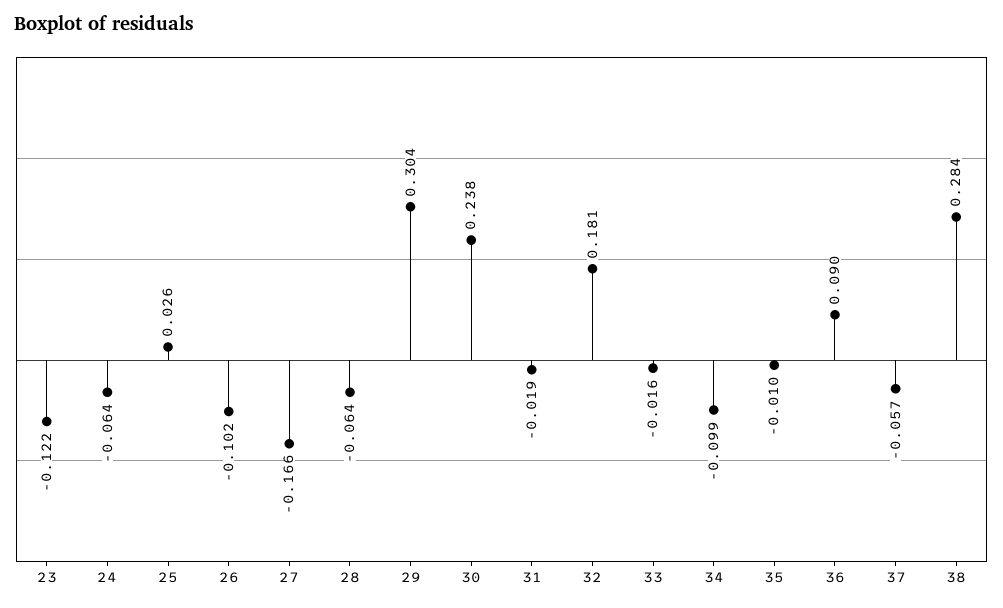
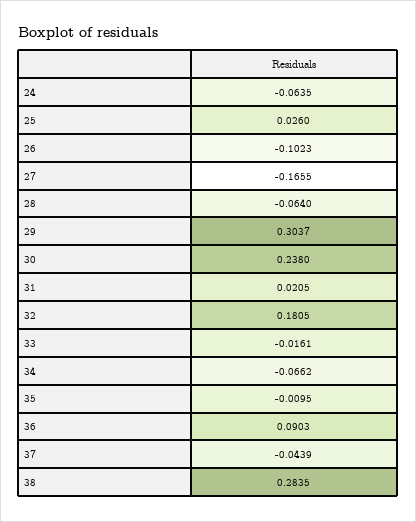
  {
-   "23": -0.122,
    "24": -0.0635,
    "25": 0.026,
    "26": -0.1023,
    "27": -0.1655,
    "28": -0.064,
    "29": 0.3037,
    "30": 0.238,
-   "31": -0.019,
+   "31": 0.0205,
    "32": 0.1805,
    "33": -0.0161,
-   "34": -0.099,
+   "34": -0.0662,
    "35": -0.0095,
    "36": 0.0903,
-   "37": -0.057,
+   "37": -0.0439,
    "38": 0.2835
  }

